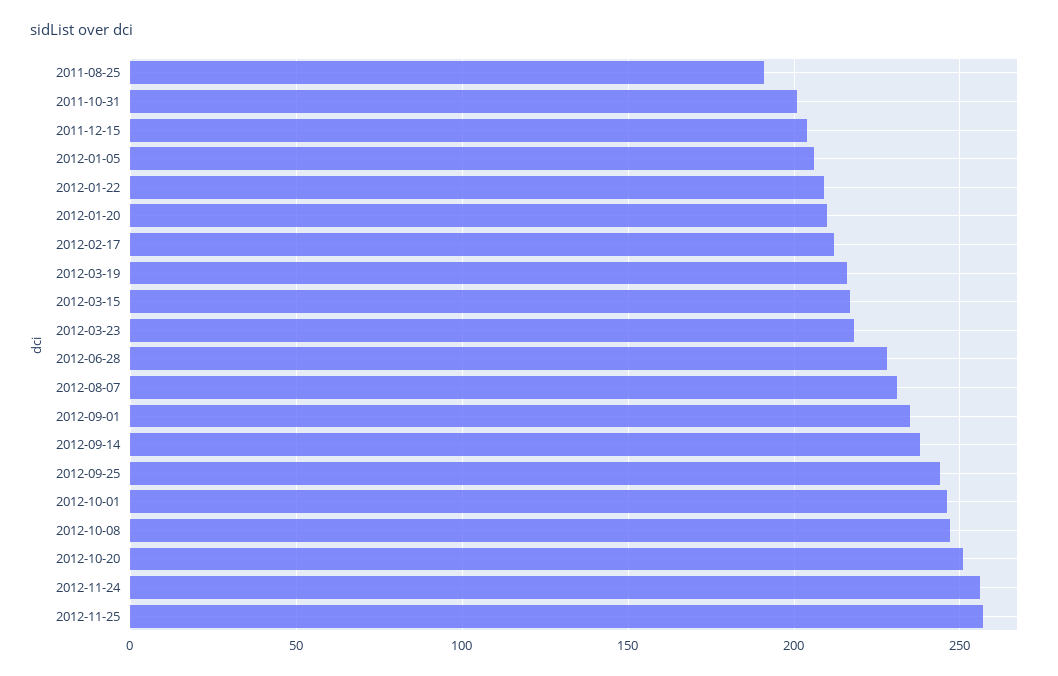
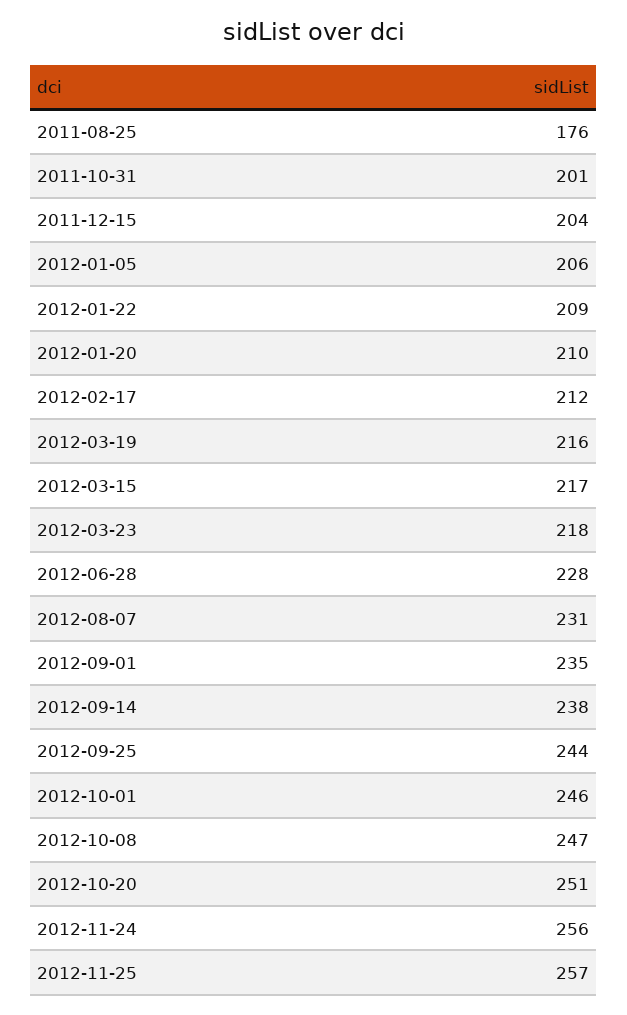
  {
-   "2011-08-25": 190,
+   "2011-08-25": 176,
    "2011-10-31": 201,
    "2011-12-15": 204,
    "2012-01-05": 206,
    "2012-01-22": 209,
    "2012-01-20": 210,
    "2012-02-17": 212,
    "2012-03-19": 216,
    "2012-03-15": 217,
    "2012-03-23": 218,
    "2012-06-28": 228,
    "2012-08-07": 231,
    "2012-09-01": 235,
    "2012-09-14": 238,
    "2012-09-25": 244,
    "2012-10-01": 246,
    "2012-10-08": 247,
    "2012-10-20": 251,
    "2012-11-24": 256,
    "2012-11-25": 257
  }

